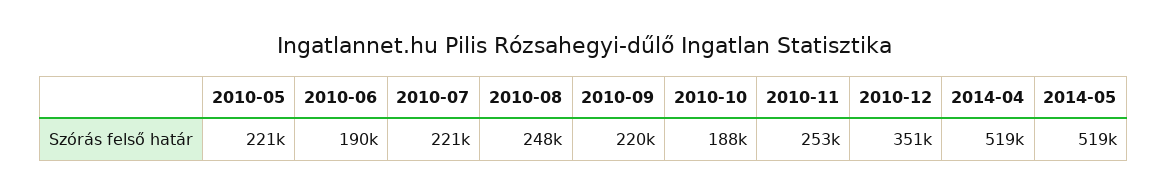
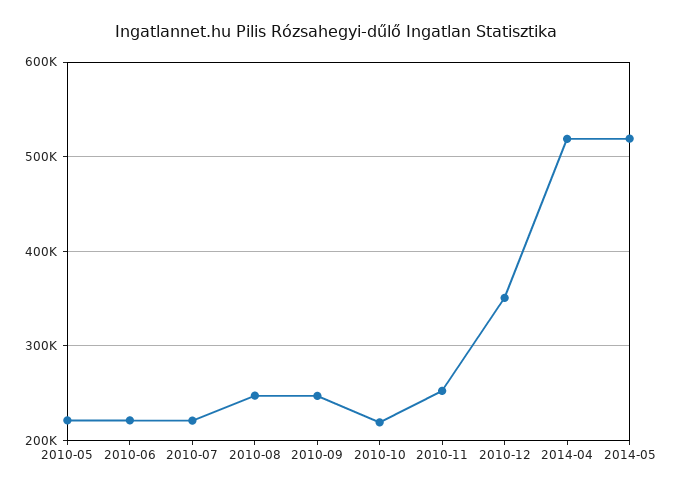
  {
    "2010-05": 221000,
-   "2010-06": 190000,
+   "2010-06": 220000,
    "2010-07": 221000,
    "2010-08": 248000,
-   "2010-09": 220000,
+   "2010-09": 250000,
-   "2010-10": 188000,
+   "2010-10": 220000,
    "2010-11": 253000,
    "2010-12": 351000,
    "2014-04": 519000,
    "2014-05": 519000
  }

